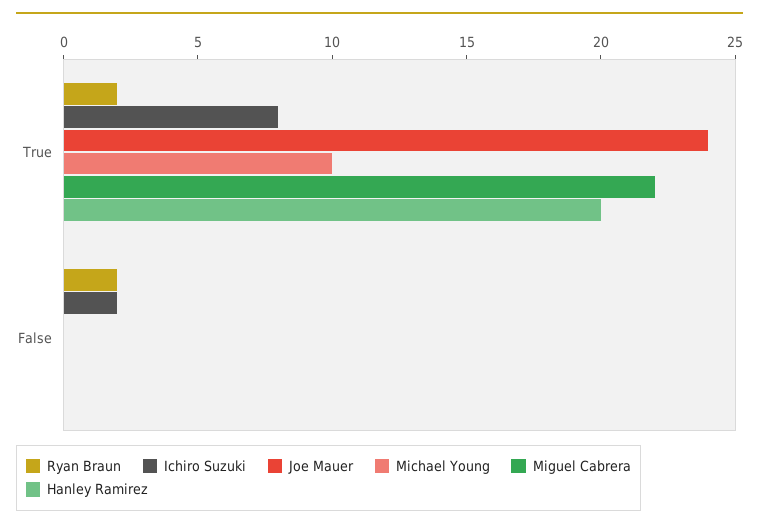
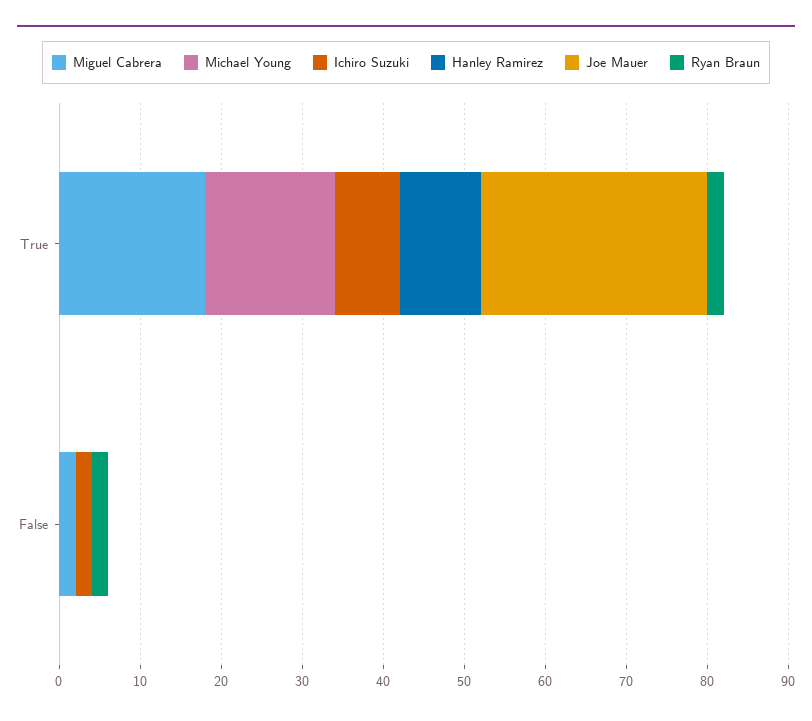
  {
    "Ryan Braun": {
      "True": 2,
      "False": 2
    },
    "Ichiro Suzuki": {
      "True": 8,
      "False": 2
    },
    "Joe Mauer": {
-     "True": 24,
+     "True": 28,
      "False": 0
    },
    "Michael Young": {
-     "True": 10,
+     "True": 16,
      "False": 0
    },
    "Miguel Cabrera": {
-     "True": 22,
+     "True": 18,
-     "False": 0
+     "False": 2
    },
    "Hanley Ramirez": {
-     "True": 20,
+     "True": 10,
      "False": 0
    }
  }

